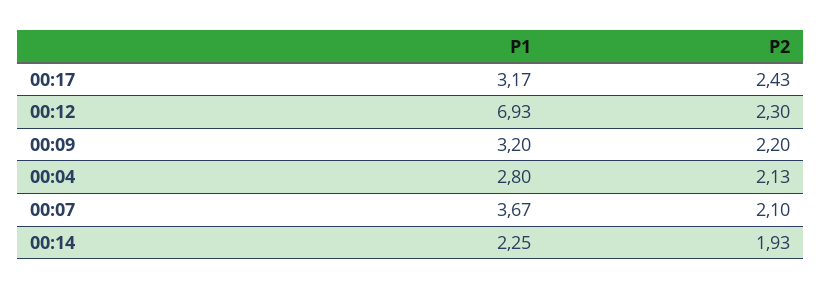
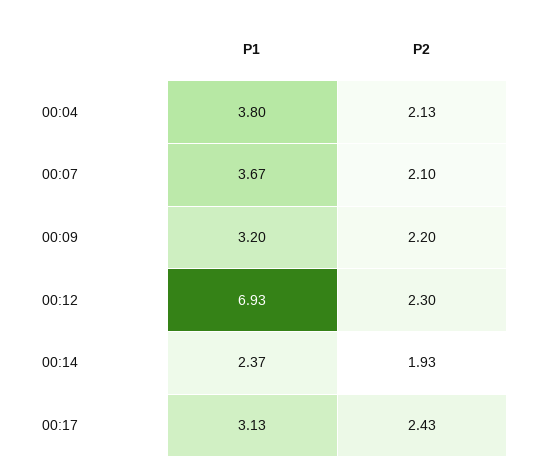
  {
    "P1": {
-     "00:17": 3.17,
+     "00:17": 3.13,
      "00:12": 6.93,
      "00:09": 3.2,
-     "00:04": 2.8,
+     "00:04": 3.8,
      "00:07": 3.67,
-     "00:14": 2.25
+     "00:14": 2.37
    },
    "P2": {
      "00:17": 2.43,
      "00:12": 2.3,
      "00:09": 2.2,
      "00:04": 2.13,
      "00:07": 2.1,
      "00:14": 1.93
    }
  }

